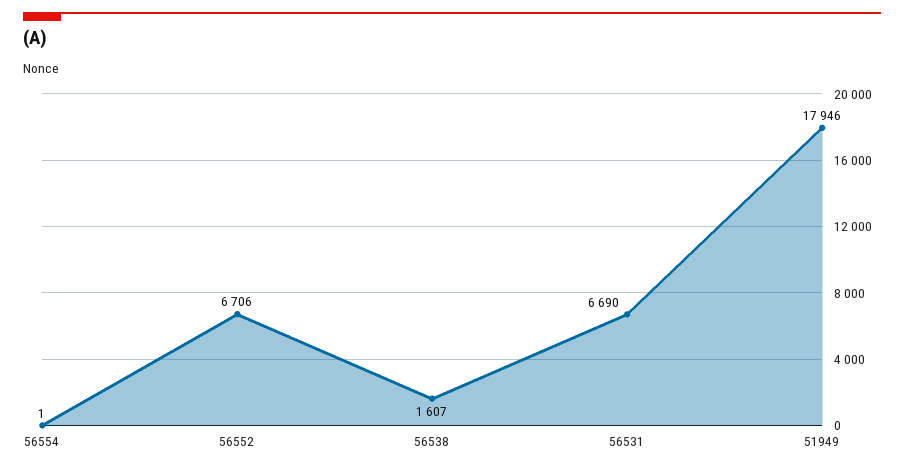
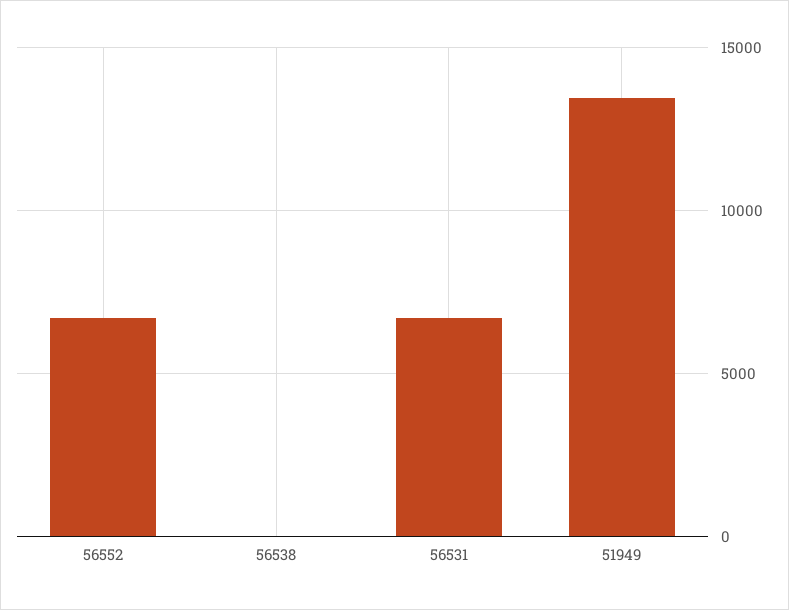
  {
-   "56554": 1,
    "56552": 6706,
-   "56538": 1607,
+   "56538": 0,
    "56531": 6690,
-   "51949": 17946
+   "51949": 13500
  }

